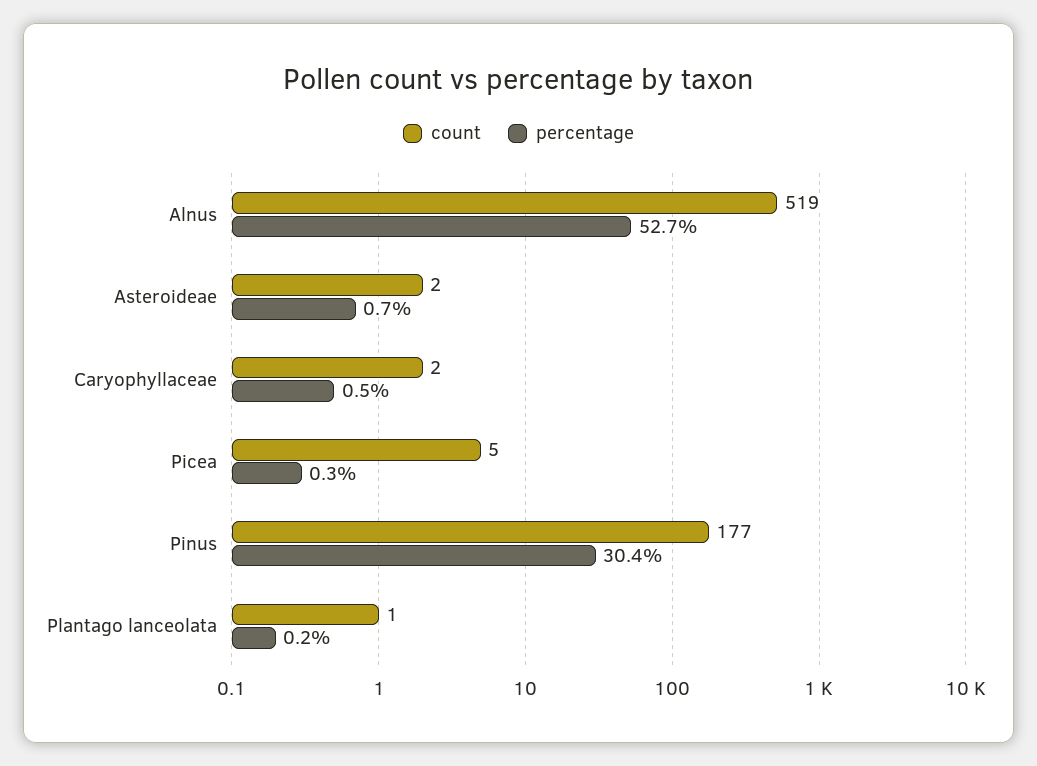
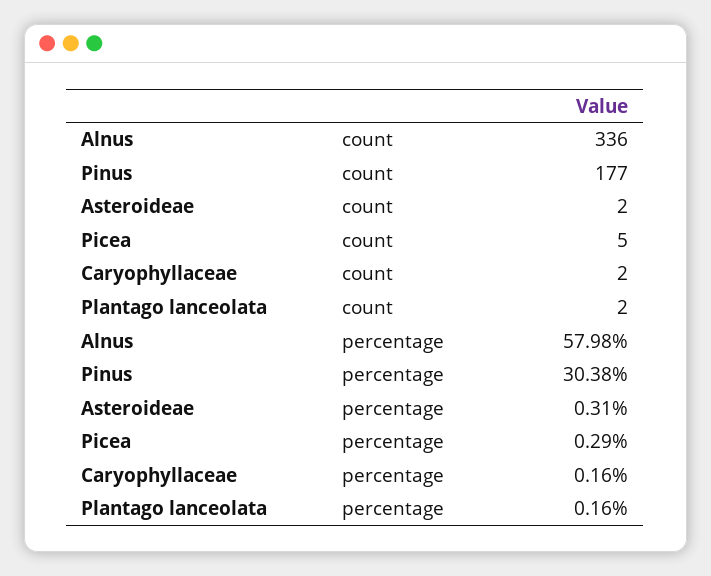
  {
    "count": {
-     "Alnus": 519,
+     "Alnus": 336,
      "Asteroideae": 2,
      "Caryophyllaceae": 2,
      "Picea": 5,
      "Pinus": 177,
-     "Plantago lanceolata": 1
+     "Plantago lanceolata": 2
    },
    "percentage": {
-     "Alnus": 52.7,
+     "Alnus": 57.98,
-     "Asteroideae": 0.7,
+     "Asteroideae": 0.31,
-     "Caryophyllaceae": 0.5,
+     "Caryophyllaceae": 0.16,
      "Picea": 0.29,
      "Pinus": 30.38,
      "Plantago lanceolata": 0.16
    }
  }

